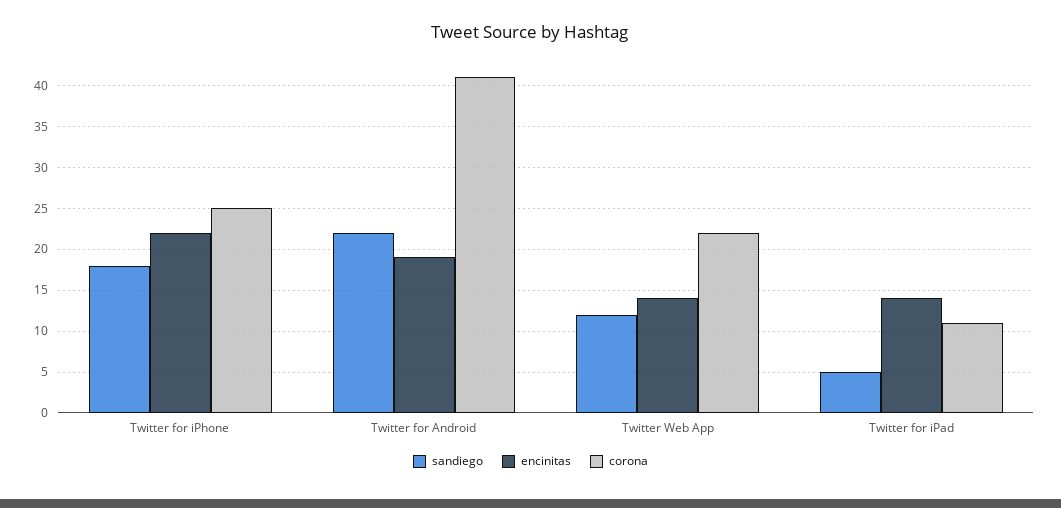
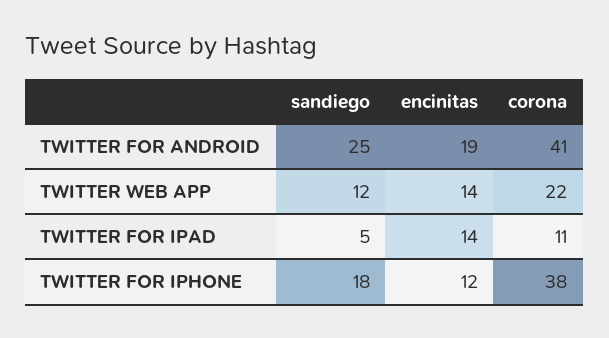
  {
    "sandiego": {
      "Twitter for iPhone": 18,
-     "Twitter for Android": 22,
+     "Twitter for Android": 25,
      "Twitter Web App": 12,
      "Twitter for iPad": 5
    },
    "encinitas": {
-     "Twitter for iPhone": 22,
+     "Twitter for iPhone": 12,
      "Twitter for Android": 19,
      "Twitter Web App": 14,
      "Twitter for iPad": 14
    },
    "corona": {
-     "Twitter for iPhone": 25,
+     "Twitter for iPhone": 38,
      "Twitter for Android": 41,
      "Twitter Web App": 22,
      "Twitter for iPad": 11
    }
  }

